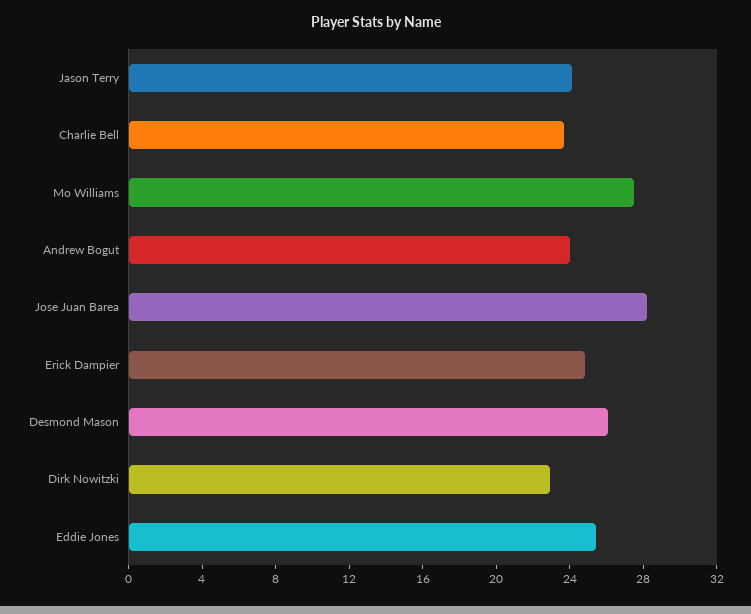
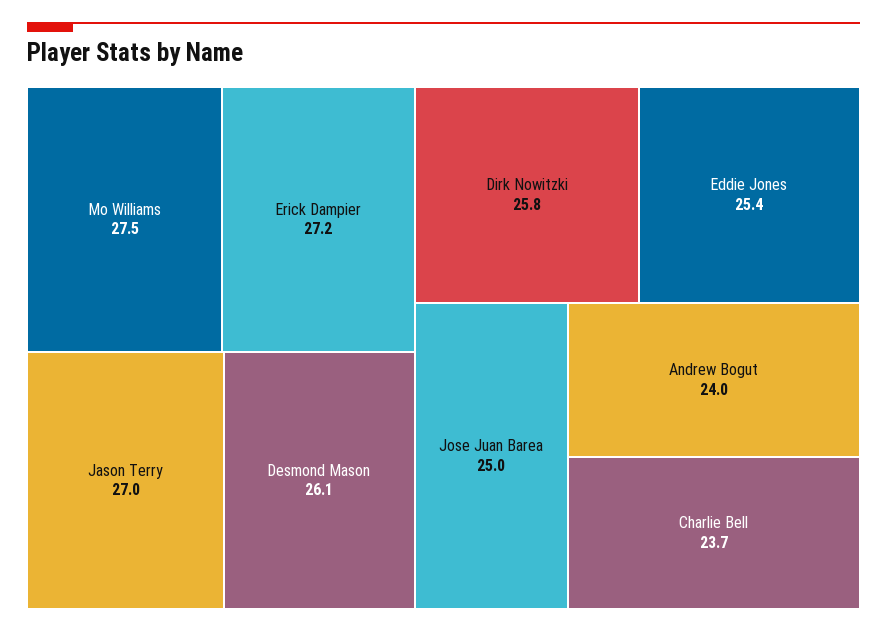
  {
-   "Jason Terry": 24,
+   "Jason Terry": 27,
    "Charlie Bell": 23.7,
    "Mo Williams": 27.5,
    "Andrew Bogut": 24,
-   "Jose Juan Barea": 28,
+   "Jose Juan Barea": 25,
-   "Erick Dampier": 25,
+   "Erick Dampier": 27.2,
    "Desmond Mason": 26.1,
-   "Dirk Nowitzki": 23,
+   "Dirk Nowitzki": 25.8,
    "Eddie Jones": 25.4
  }

